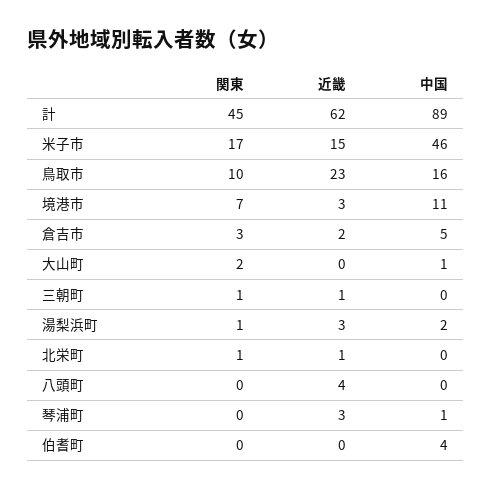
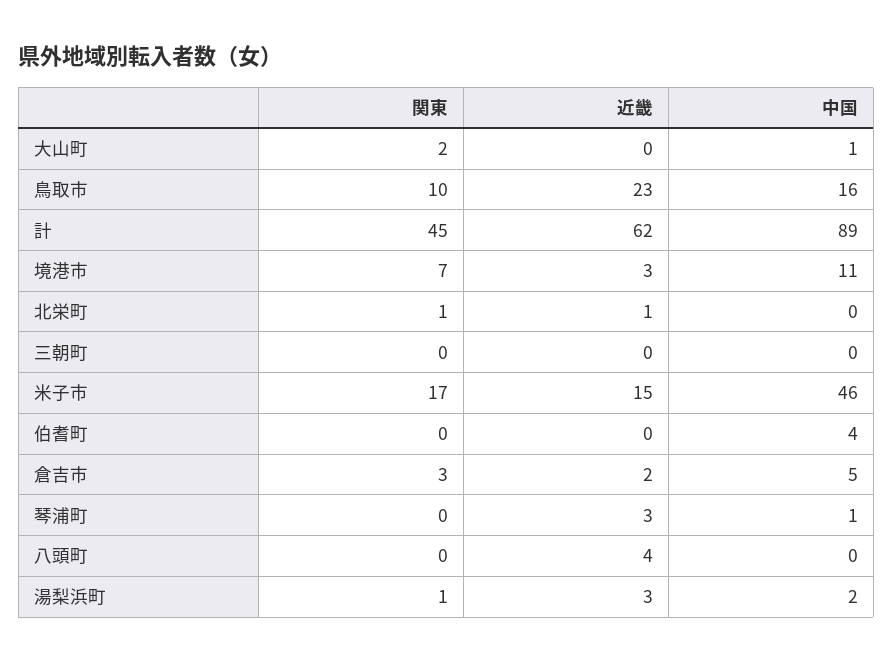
  {
    "関東": {
      "計": 45,
      "米子市": 17,
      "鳥取市": 10,
      "境港市": 7,
      "倉吉市": 3,
      "大山町": 2,
-     "三朝町": 1,
+     "三朝町": 0,
      "湯梨浜町": 1,
      "北栄町": 1,
      "八頭町": 0,
      "琴浦町": 0,
      "伯耆町": 0
    },
    "近畿": {
      "計": 62,
      "米子市": 15,
      "鳥取市": 23,
      "境港市": 3,
      "倉吉市": 2,
      "大山町": 0,
-     "三朝町": 1,
+     "三朝町": 0,
      "湯梨浜町": 3,
      "北栄町": 1,
      "八頭町": 4,
      "琴浦町": 3,
      "伯耆町": 0
    },
    "中国": {
      "計": 89,
      "米子市": 46,
      "鳥取市": 16,
      "境港市": 11,
      "倉吉市": 5,
      "大山町": 1,
      "三朝町": 0,
      "湯梨浜町": 2,
      "北栄町": 0,
      "八頭町": 0,
      "琴浦町": 1,
      "伯耆町": 4
    }
  }

